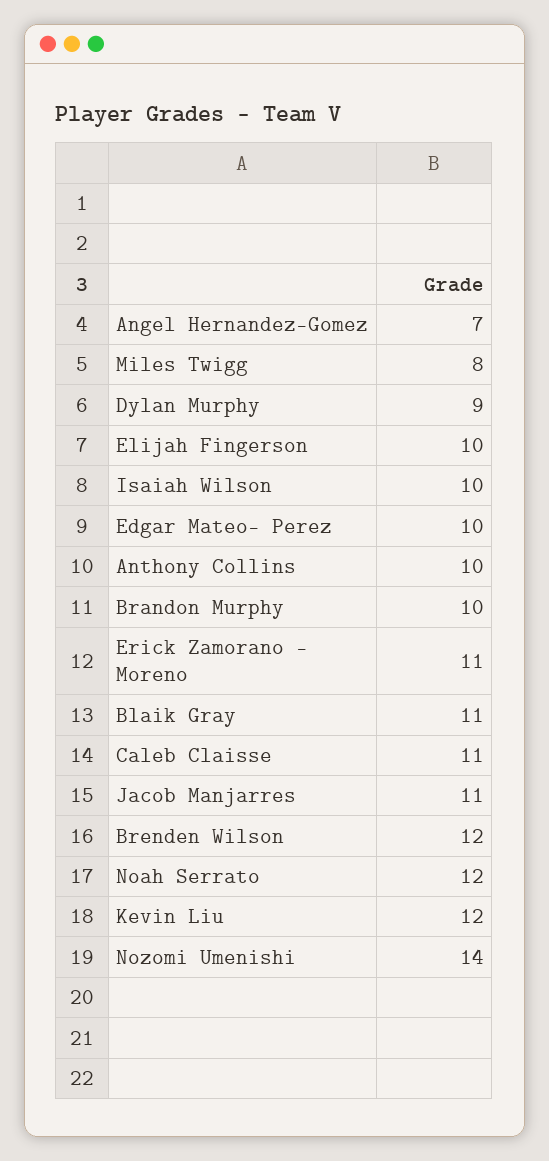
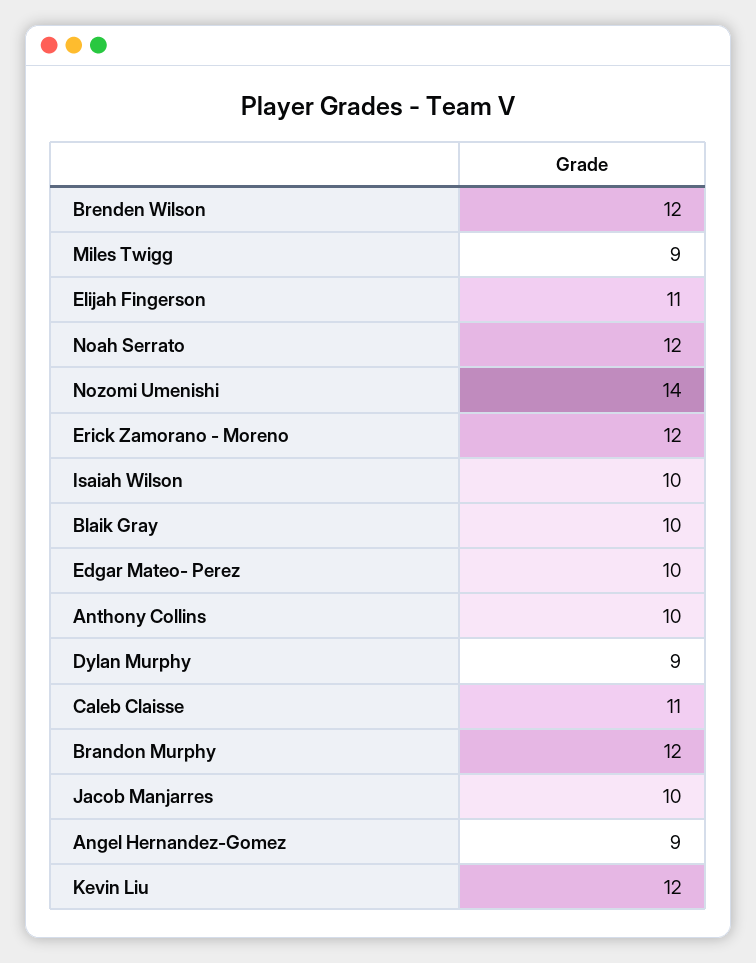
  {
-   "Angel Hernandez-Gomez": 7,
+   "Angel Hernandez-Gomez": 9,
-   "Miles Twigg": 8,
+   "Miles Twigg": 9,
    "Dylan Murphy": 9,
-   "Elijah Fingerson": 10,
+   "Elijah Fingerson": 11,
    "Isaiah Wilson": 10,
    "Edgar Mateo- Perez": 10,
    "Anthony Collins": 10,
-   "Brandon Murphy": 10,
+   "Brandon Murphy": 12,
-   "Erick Zamorano - Moreno": 11,
+   "Erick Zamorano - Moreno": 12,
-   "Blaik Gray": 11,
+   "Blaik Gray": 10,
    "Caleb Claisse": 11,
-   "Jacob Manjarres": 11,
+   "Jacob Manjarres": 10,
    "Brenden Wilson": 12,
    "Noah Serrato": 12,
    "Kevin Liu": 12,
    "Nozomi Umenishi": 14
  }

